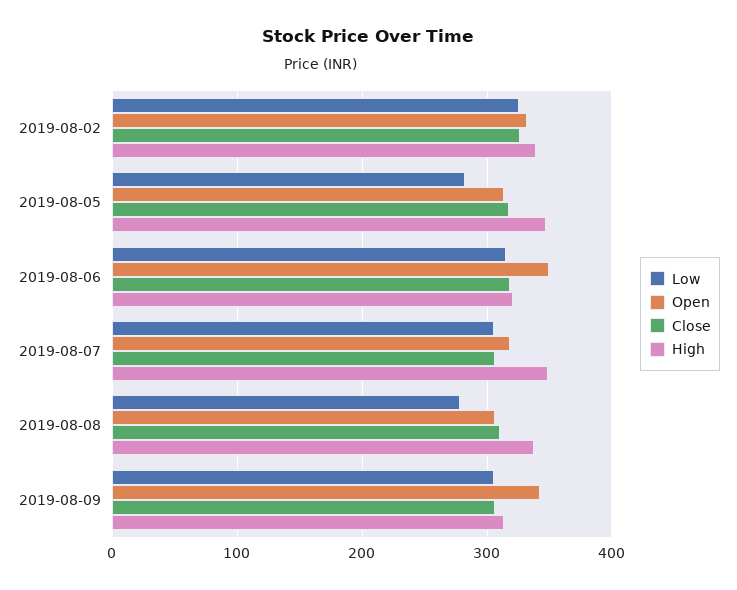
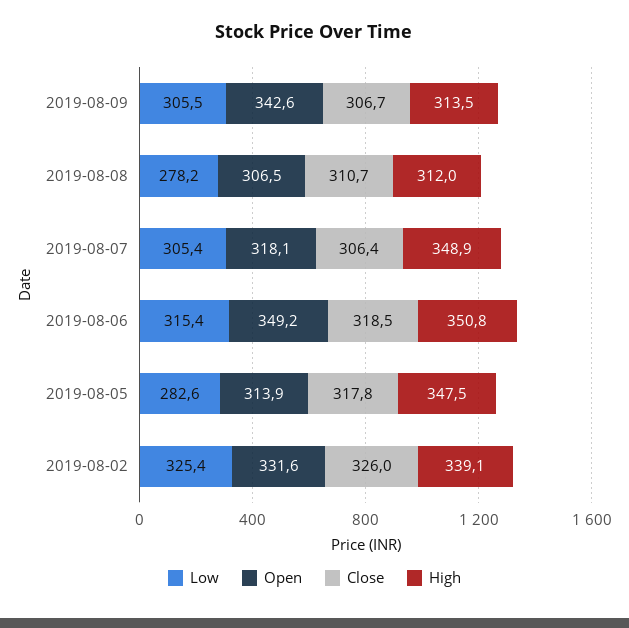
  {
    "Low": {
      "2019-08-02": 325.4,
      "2019-08-05": 282.6,
      "2019-08-06": 315.4,
      "2019-08-07": 305.4,
      "2019-08-08": 278.2,
      "2019-08-09": 305.5
    },
    "Open": {
      "2019-08-02": 331.6,
      "2019-08-05": 313.9,
      "2019-08-06": 349.2,
      "2019-08-07": 318.1,
      "2019-08-08": 306.5,
      "2019-08-09": 342.6
    },
    "Close": {
      "2019-08-02": 326,
      "2019-08-05": 317.8,
      "2019-08-06": 318.5,
      "2019-08-07": 306.4,
      "2019-08-08": 310.7,
      "2019-08-09": 306.7
    },
    "High": {
      "2019-08-02": 339.1,
      "2019-08-05": 347.5,
-     "2019-08-06": 320,
+     "2019-08-06": 350.8,
      "2019-08-07": 348.9,
-     "2019-08-08": 340,
+     "2019-08-08": 312,
      "2019-08-09": 313.5
    }
  }

